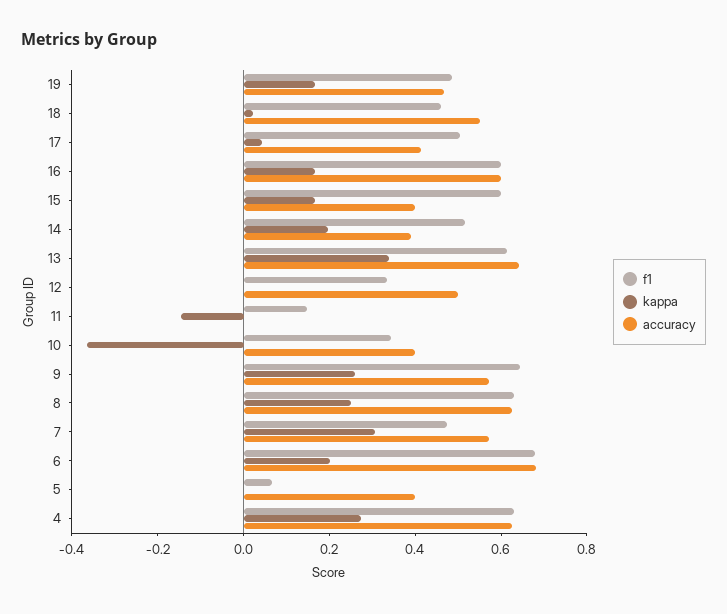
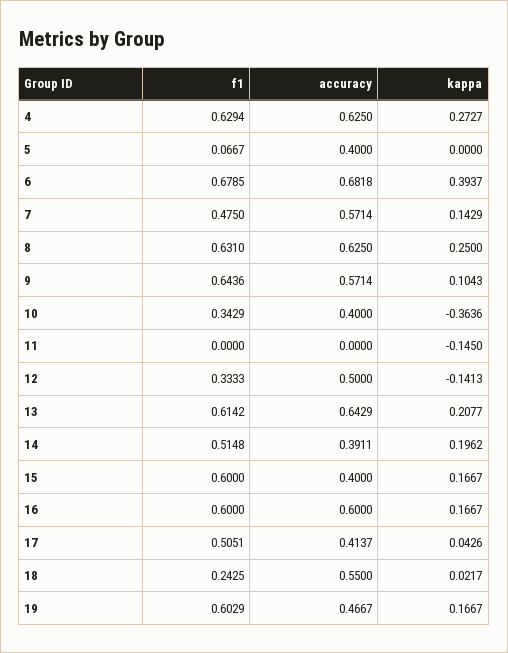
  {
    "f1": {
-     "19": 0.5,
+     "19": 0.6029,
-     "18": 0.45,
+     "18": 0.2425,
      "17": 0.5051,
      "16": 0.6,
      "15": 0.6,
      "14": 0.5148,
      "13": 0.6142,
      "12": 0.3333,
-     "11": 0.15,
+     "11": 0,
      "10": 0.3429,
      "9": 0.6436,
      "8": 0.631,
      "7": 0.475,
      "6": 0.6785,
      "5": 0.0667,
      "4": 0.6294
    },
    "kappa": {
      "19": 0.1667,
      "18": 0.0217,
      "17": 0.0426,
      "16": 0.1667,
      "15": 0.1667,
      "14": 0.1962,
-     "13": 0.35,
+     "13": 0.2077,
-     "12": 0,
+     "12": -0.1413,
      "11": -0.145,
      "10": -0.3636,
-     "9": 0.25,
+     "9": 0.1043,
      "8": 0.25,
-     "7": 0.3,
+     "7": 0.1429,
-     "6": 0.2,
+     "6": 0.3937,
      "5": 0,
      "4": 0.2727
    },
    "accuracy": {
      "19": 0.4667,
      "18": 0.55,
      "17": 0.4137,
      "16": 0.6,
      "15": 0.4,
      "14": 0.3911,
      "13": 0.6429,
      "12": 0.5,
      "11": 0,
      "10": 0.4,
      "9": 0.5714,
      "8": 0.625,
      "7": 0.5714,
      "6": 0.6818,
      "5": 0.4,
      "4": 0.625
    }
  }

